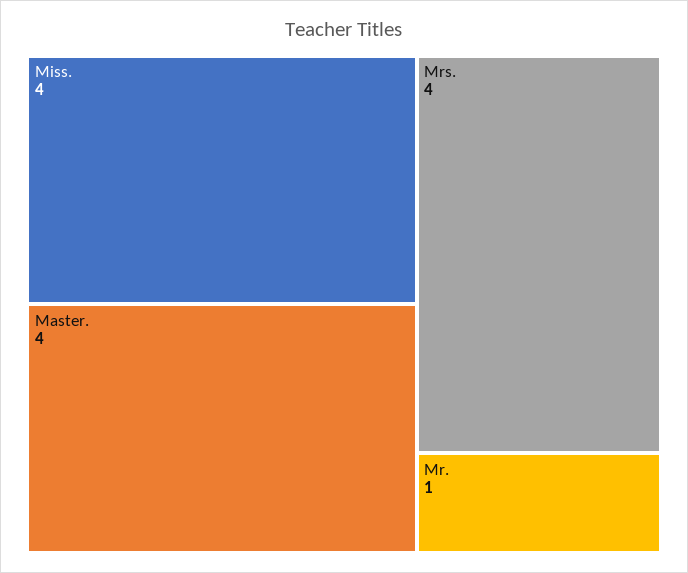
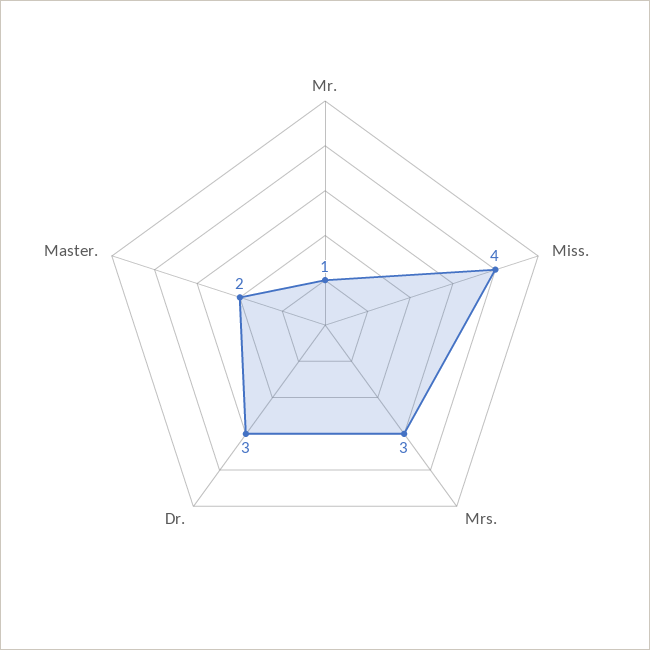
  {
    "Miss.": 4,
-   "Master.": 4,
+   "Master.": 2,
-   "Mrs.": 4,
+   "Mrs.": 3,
-   "Mr.": 1
+   "Mr.": 1,
+   "Dr.": 3
  }

